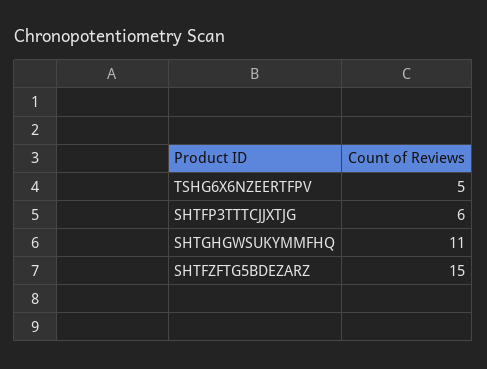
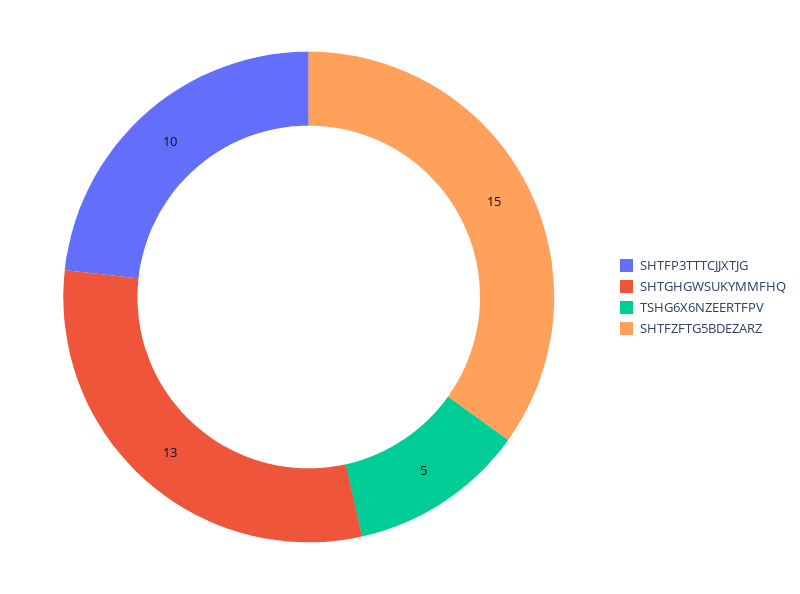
  {
    "TSHG6X6NZEERTFPV": 5,
-   "SHTFP3TTTCJJXTJG": 6,
+   "SHTFP3TTTCJJXTJG": 10,
-   "SHTGHGWSUKYMMFHQ": 11,
+   "SHTGHGWSUKYMMFHQ": 13,
    "SHTFZFTG5BDEZARZ": 15
  }

